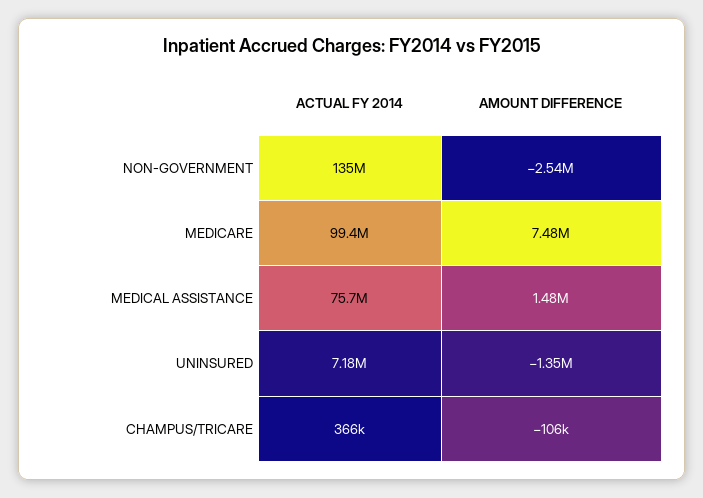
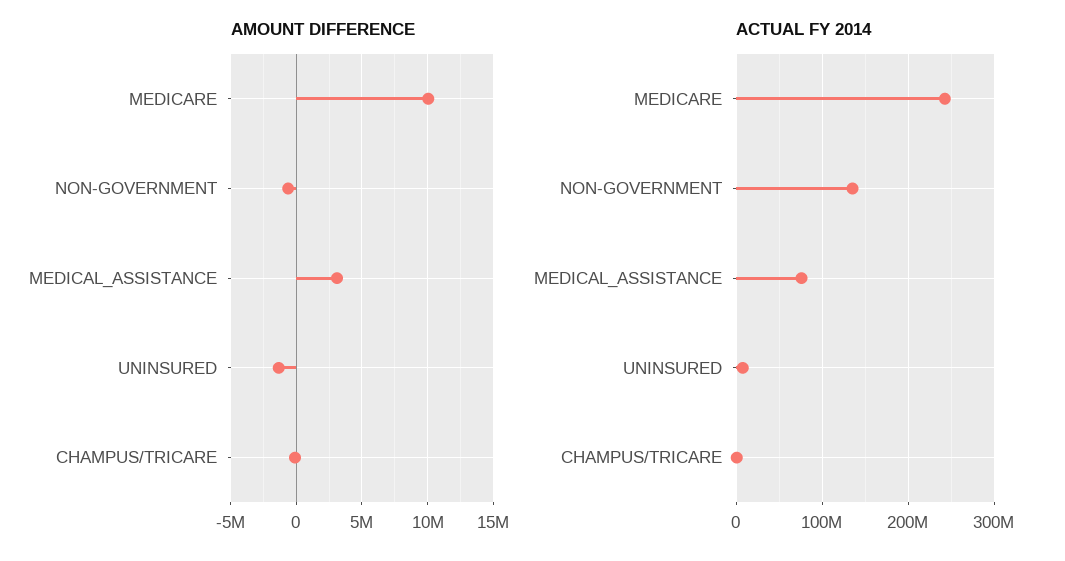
  {
    "ACTUAL FY 2014": {
      "NON-GOVERNMENT": 135000000,
-     "MEDICARE": 99400000,
+     "MEDICARE": 240000000,
      "MEDICAL ASSISTANCE": 75700000,
      "UNINSURED": 7180000,
      "CHAMPUS/TRICARE": 366000
    },
    "AMOUNT DIFFERENCE": {
-     "NON-GOVERNMENT": -2540000,
+     "NON-GOVERNMENT": -500000,
-     "MEDICARE": 7480000,
+     "MEDICARE": 10000000,
-     "MEDICAL ASSISTANCE": 1480000,
+     "MEDICAL ASSISTANCE": 3000000,
      "UNINSURED": -1350000,
      "CHAMPUS/TRICARE": -106000
    }
  }

